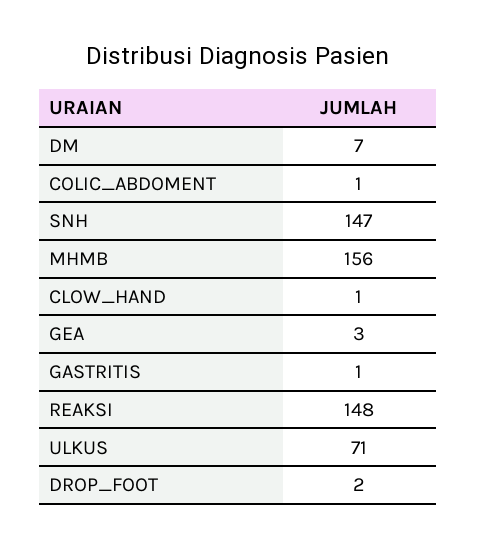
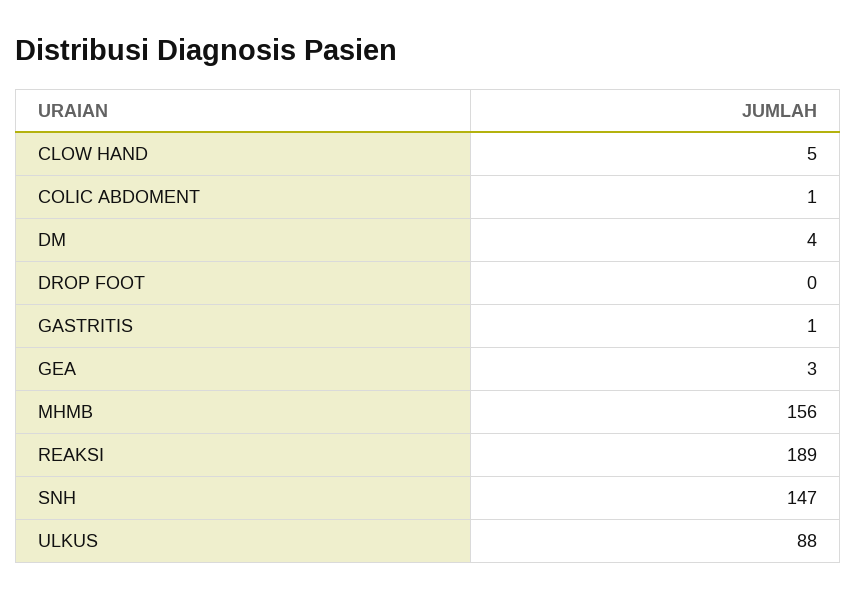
  {
-   "DM": 7,
+   "DM": 4,
    "COLIC_ABDOMENT": 1,
    "SNH": 147,
    "MHMB": 156,
-   "CLOW_HAND": 1,
+   "CLOW_HAND": 5,
    "GEA": 3,
    "GASTRITIS": 1,
-   "REAKSI": 148,
+   "REAKSI": 189,
-   "ULKUS": 71,
+   "ULKUS": 88,
-   "DROP_FOOT": 2
+   "DROP_FOOT": 0
  }

